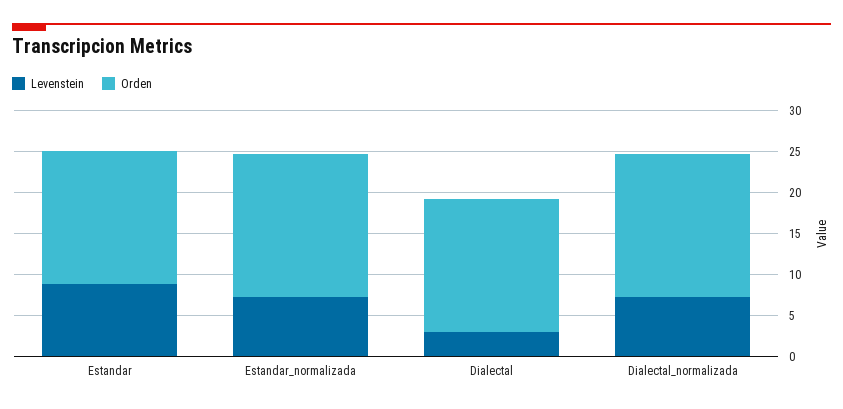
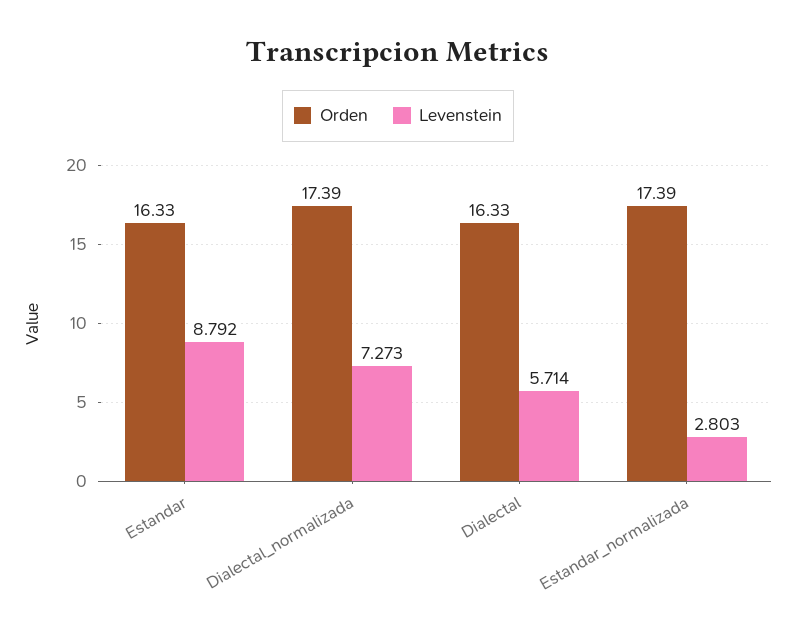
  {
    "Levenstein": {
      "Estandar": 8.792,
-     "Estandar_normalizada": 7,
+     "Estandar_normalizada": 2.803,
-     "Dialectal": 3,
+     "Dialectal": 5.714,
      "Dialectal_normalizada": 7.273
    },
    "Orden": {
      "Estandar": 16.33,
      "Estandar_normalizada": 17.39,
      "Dialectal": 16.33,
      "Dialectal_normalizada": 17.39
    }
  }

